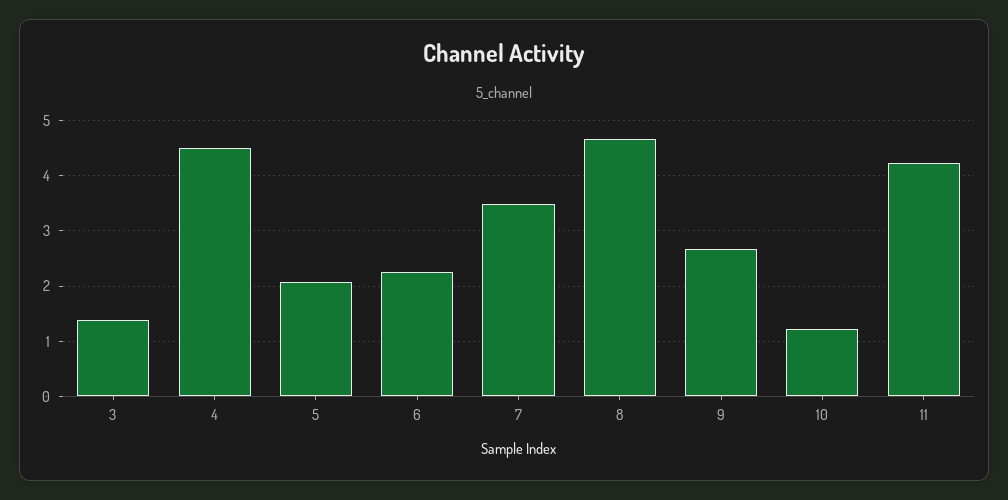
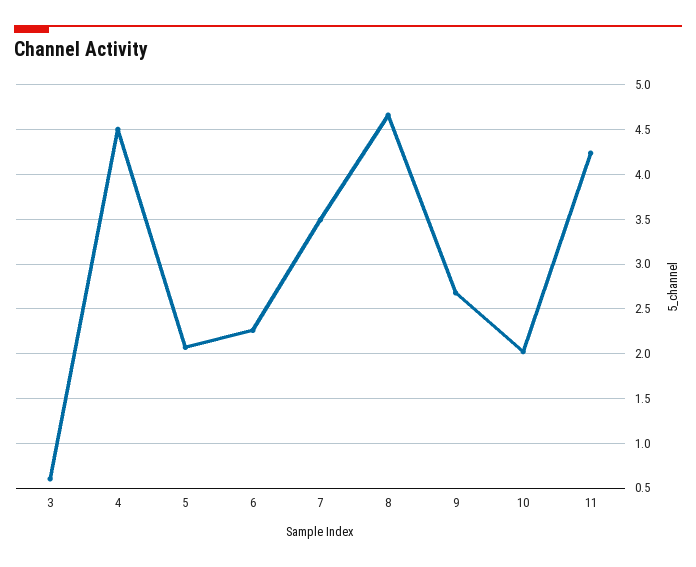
  {
-   "3": 1.4,
+   "3": 0.6,
    "4": 4.5,
    "5": 2.1,
    "6": 2.3,
    "7": 3.5,
    "8": 4.7,
    "9": 2.7,
-   "10": 1.2,
+   "10": 2,
    "11": 4.2
  }

